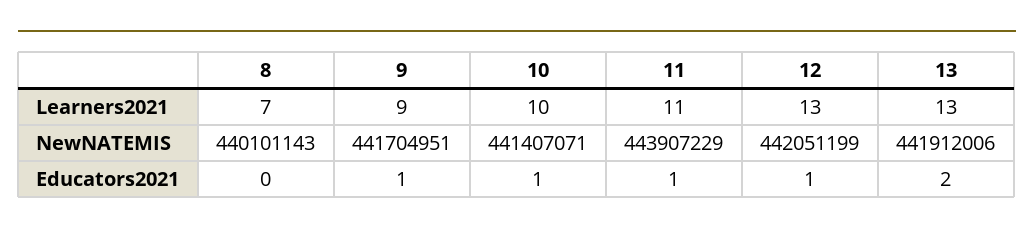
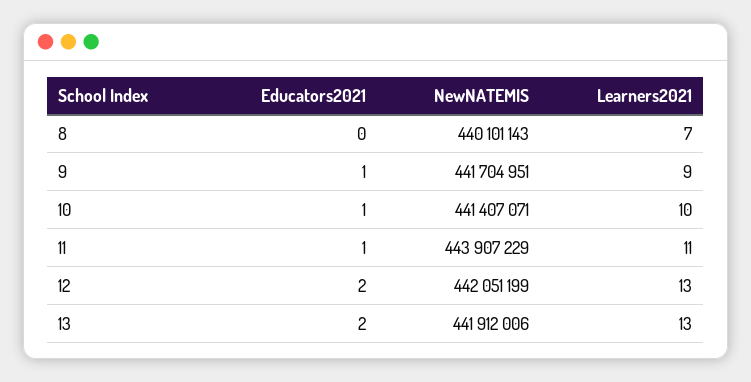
  {
    "8": {
      "Learners2021": 7,
      "NewNATEMIS": 440101143,
      "Educators2021": 0
    },
    "9": {
      "Learners2021": 9,
      "NewNATEMIS": 441704951,
      "Educators2021": 1
    },
    "10": {
      "Learners2021": 10,
      "NewNATEMIS": 441407071,
      "Educators2021": 1
    },
    "11": {
      "Learners2021": 11,
      "NewNATEMIS": 443907229,
      "Educators2021": 1
    },
    "12": {
      "Learners2021": 13,
      "NewNATEMIS": 442051199,
-     "Educators2021": 1
+     "Educators2021": 2
    },
    "13": {
      "Learners2021": 13,
      "NewNATEMIS": 441912006,
      "Educators2021": 2
    }
  }

